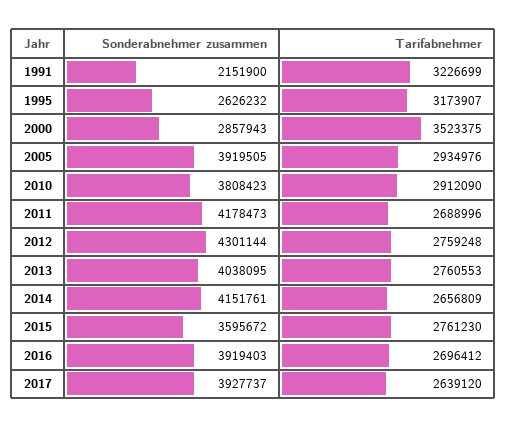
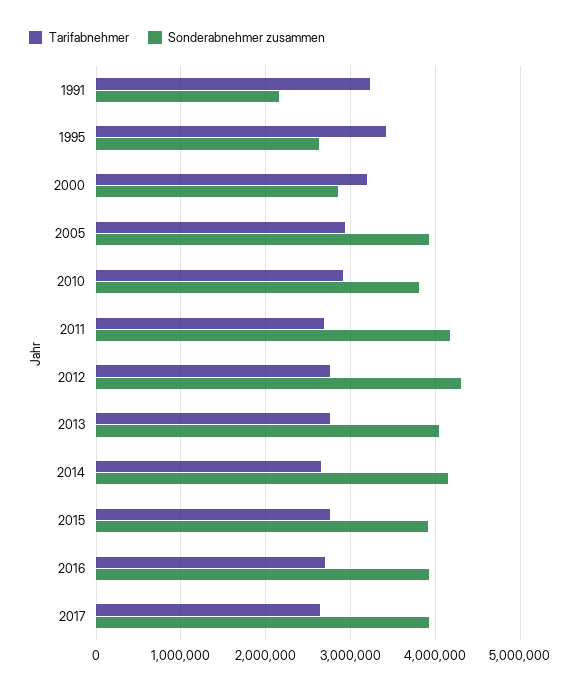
  {
    "Sonderabnehmer zusammen": {
      "1991": 2151900,
      "1995": 2626232,
      "2000": 2857943,
      "2005": 3919505,
      "2010": 3808423,
      "2011": 4178473,
      "2012": 4301144,
      "2013": 4038095,
      "2014": 4151761,
-     "2015": 3595672,
+     "2015": 3900000,
      "2016": 3919403,
      "2017": 3927737
    },
    "Tarifabnehmer": {
      "1991": 3226699,
-     "1995": 3173907,
+     "1995": 3400000,
-     "2000": 3523375,
+     "2000": 3200000,
      "2005": 2934976,
      "2010": 2912090,
      "2011": 2688996,
      "2012": 2759248,
      "2013": 2760553,
      "2014": 2656809,
      "2015": 2761230,
      "2016": 2696412,
      "2017": 2639120
    }
  }

